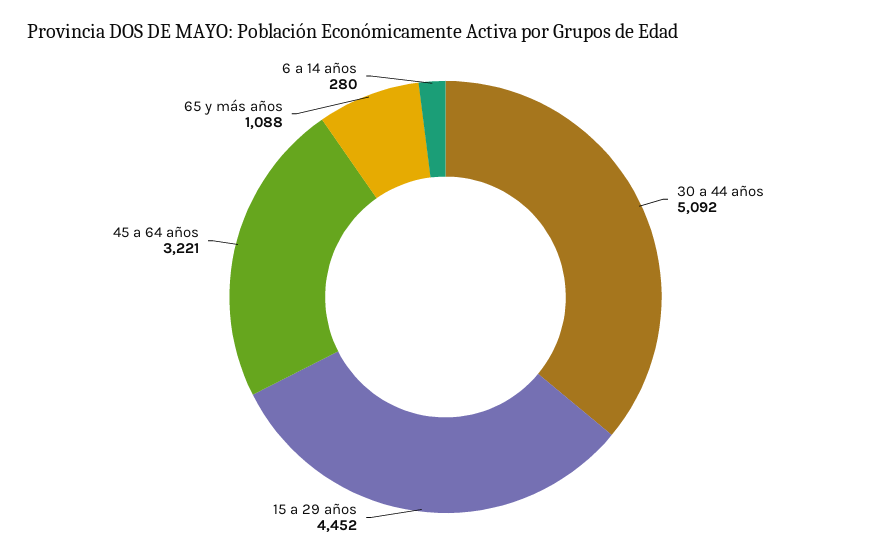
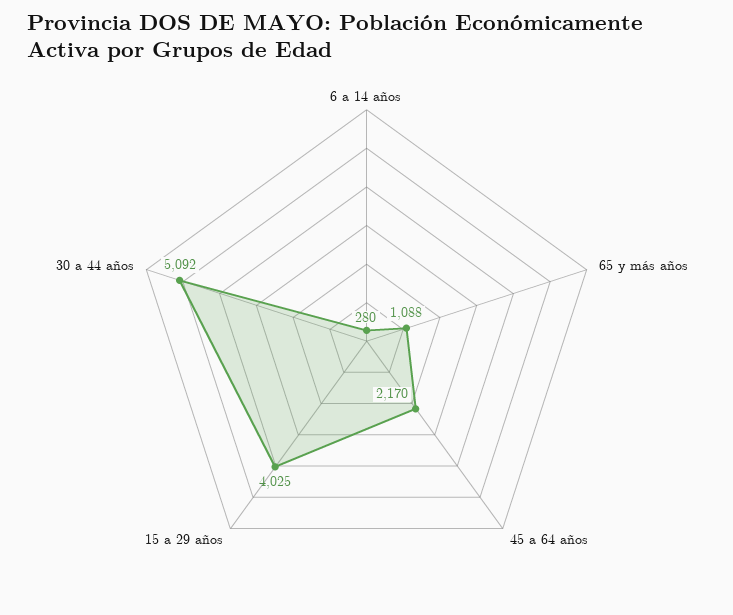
  {
    "30 a 44 años": 5092,
-   "15 a 29 años": 4452,
+   "15 a 29 años": 4025,
-   "45 a 64 años": 3221,
+   "45 a 64 años": 2170,
    "65 y más años": 1088,
    "6 a 14 años": 280
  }

